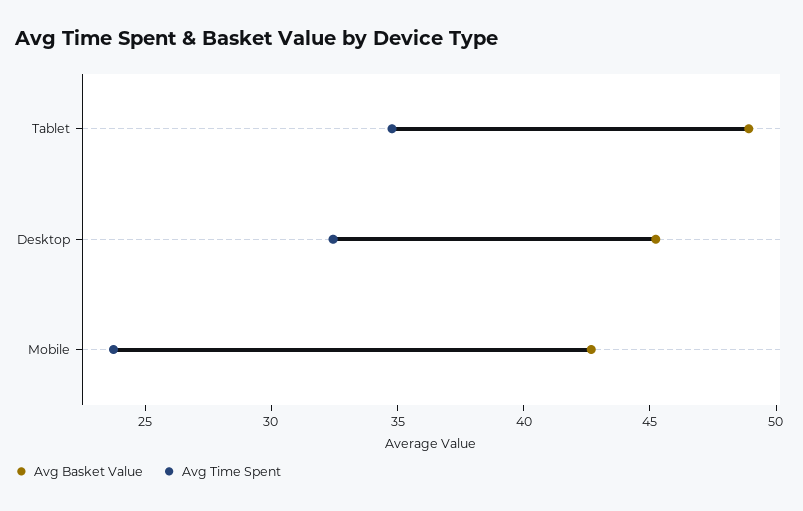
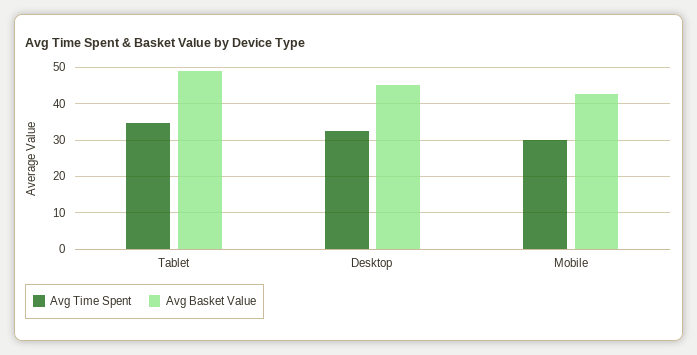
  {
    "Avg Basket Value": {
      "Tablet": 49,
      "Desktop": 45,
      "Mobile": 43
    },
    "Avg Time Spent": {
      "Tablet": 35,
      "Desktop": 32,
-     "Mobile": 24
+     "Mobile": 30
    }
  }

